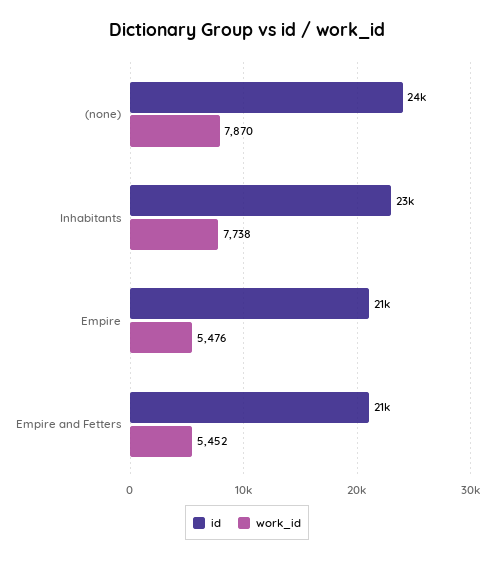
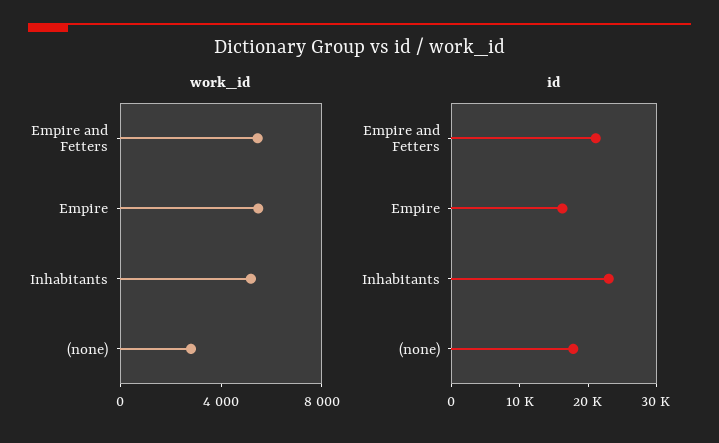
  {
    "id": {
-     "(none)": 24000,
+     "(none)": 18000,
      "Inhabitants": 23000,
-     "Empire": 21000,
+     "Empire": 16000,
      "Empire and Fetters": 21000
    },
    "work_id": {
-     "(none)": 7870,
+     "(none)": 3000,
-     "Inhabitants": 7738,
+     "Inhabitants": 5000,
      "Empire": 5476,
      "Empire and Fetters": 5452
    }
  }

